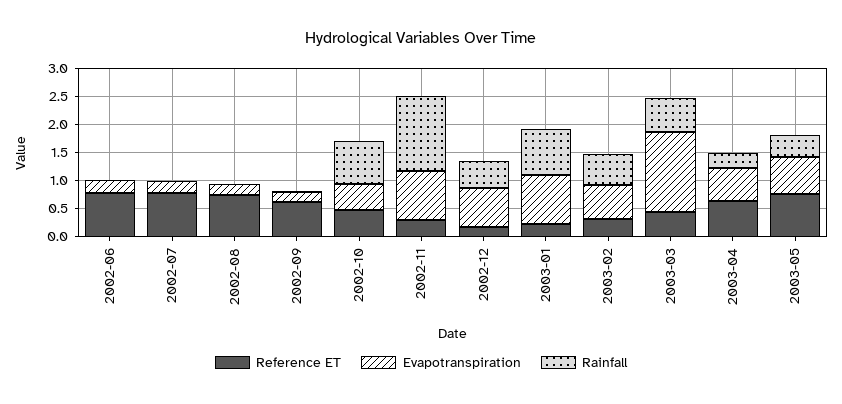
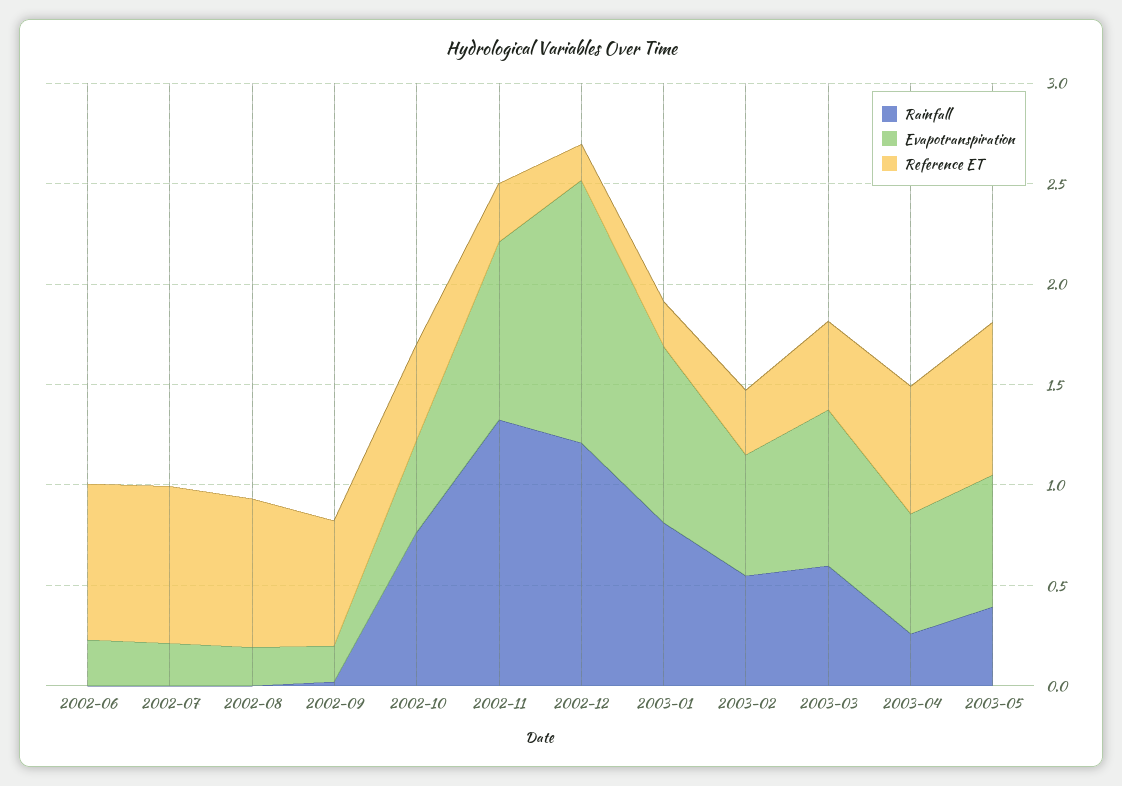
  {
    "Reference ET": {
      "2002-06": 0.8,
      "2002-07": 0.8,
      "2002-08": 0.7,
      "2002-09": 0.6,
      "2002-10": 0.5,
      "2002-11": 0.3,
      "2002-12": 0.2,
      "2003-01": 0.2,
      "2003-02": 0.3,
      "2003-03": 0.4,
      "2003-04": 0.6,
      "2003-05": 0.8
    },
    "Evapotranspiration": {
      "2002-06": 0.2,
      "2002-07": 0.2,
      "2002-08": 0.2,
      "2002-09": 0.2,
      "2002-10": 0.5,
      "2002-11": 0.9,
-     "2002-12": 0.75,
+     "2002-12": 1.3,
      "2003-01": 0.9,
      "2003-02": 0.6,
-     "2003-03": 1.5,
+     "2003-03": 0.8,
      "2003-04": 0.6,
      "2003-05": 0.7
    },
    "Rainfall": {
      "2002-06": 0,
      "2002-07": 0,
      "2002-08": 0,
      "2002-09": 0,
      "2002-10": 0.8,
      "2002-11": 1.3,
-     "2002-12": 0.5,
+     "2002-12": 1.2,
      "2003-01": 0.8,
      "2003-02": 0.5,
      "2003-03": 0.6,
      "2003-04": 0.3,
      "2003-05": 0.4
    }
  }

